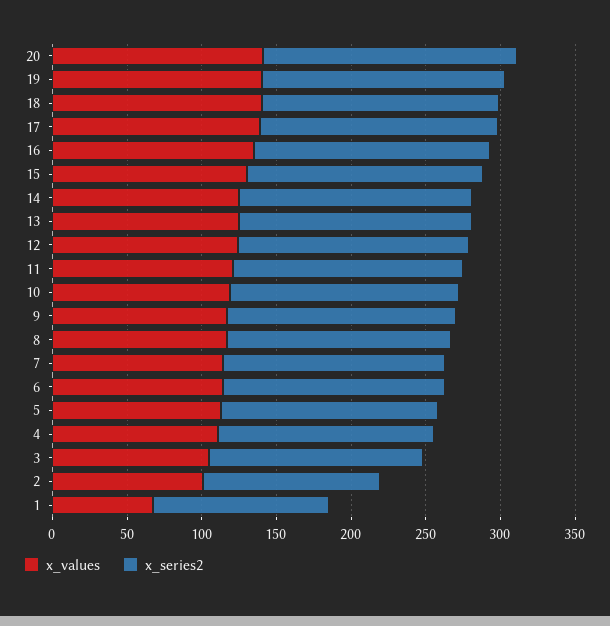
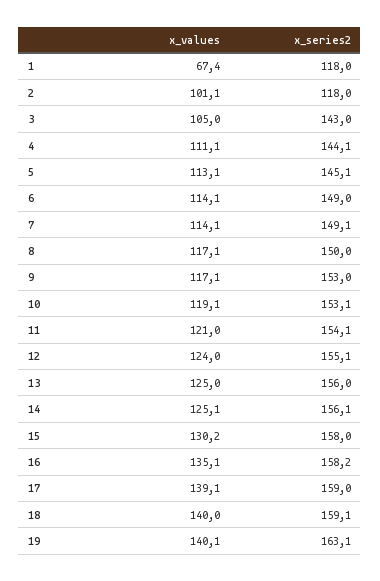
  {
    "x_values": {
-     "20": 140,
      "19": 140.1,
      "18": 140,
      "17": 139.1,
      "16": 135.1,
      "15": 130.2,
      "14": 125.1,
      "13": 125,
      "12": 124,
      "11": 121,
      "10": 119.1,
      "9": 117.1,
      "8": 117.1,
      "7": 114.1,
      "6": 114.1,
      "5": 113.1,
      "4": 111.1,
      "3": 105,
      "2": 101.1,
      "1": 67.4
    },
    "x_series2": {
-     "20": 170,
      "19": 163.1,
      "18": 159.1,
      "17": 159,
      "16": 158.2,
      "15": 158,
      "14": 156.1,
      "13": 156,
      "12": 155.1,
      "11": 154.1,
      "10": 153.1,
      "9": 153,
      "8": 150,
      "7": 149.1,
      "6": 149,
      "5": 145.1,
      "4": 144.1,
      "3": 143,
      "2": 118,
      "1": 118
    }
  }

